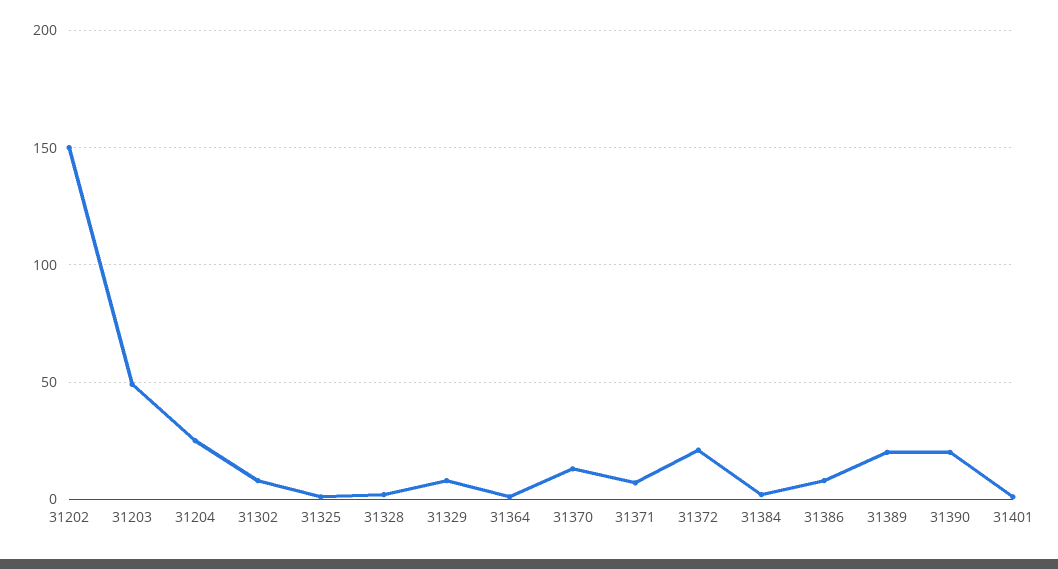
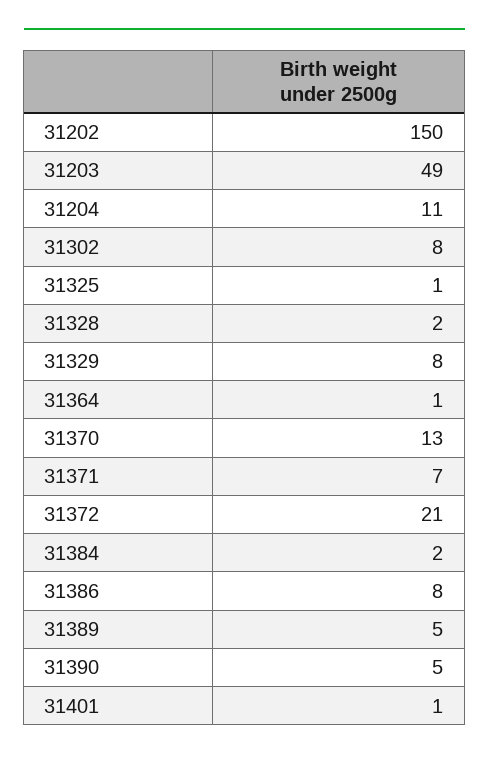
  {
    "31202": 150,
    "31203": 49,
-   "31204": 25,
+   "31204": 11,
    "31302": 8,
    "31325": 1,
    "31328": 2,
    "31329": 8,
    "31364": 1,
    "31370": 13,
    "31371": 7,
    "31372": 21,
    "31384": 2,
    "31386": 8,
-   "31389": 20,
+   "31389": 5,
-   "31390": 20,
+   "31390": 5,
    "31401": 1
  }

